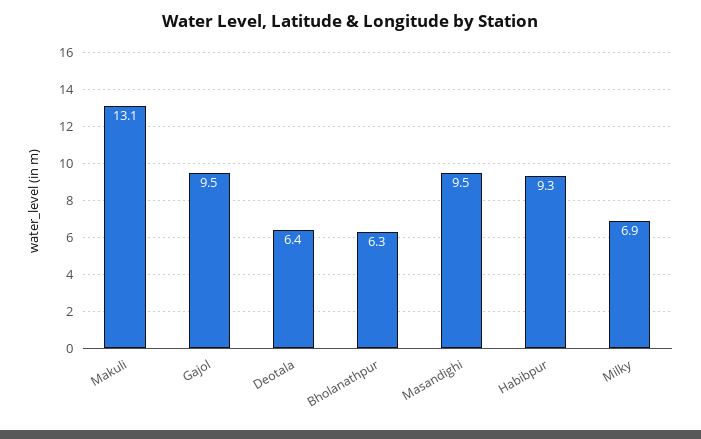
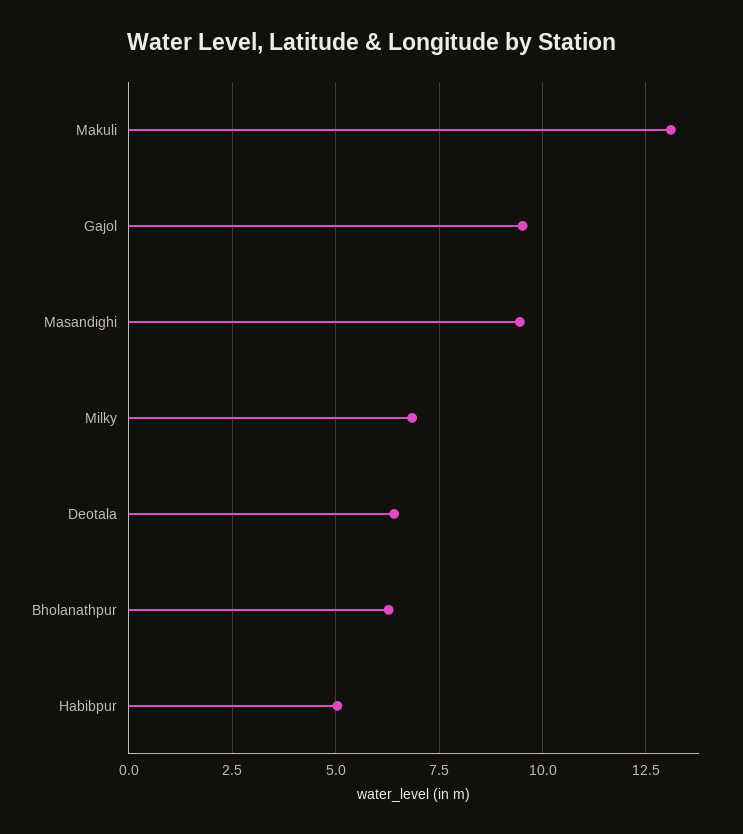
  {
    "Makuli": 13.1,
    "Gajol": 9.5,
    "Deotala": 6.4,
    "Bholanathpur": 6.3,
    "Masandighi": 9.5,
-   "Habibpur": 9.3,
+   "Habibpur": 5,
    "Milky": 6.9
  }

